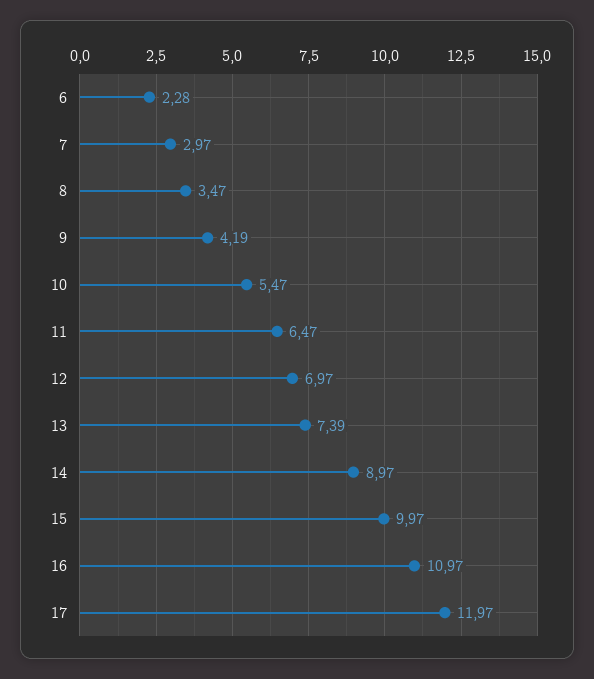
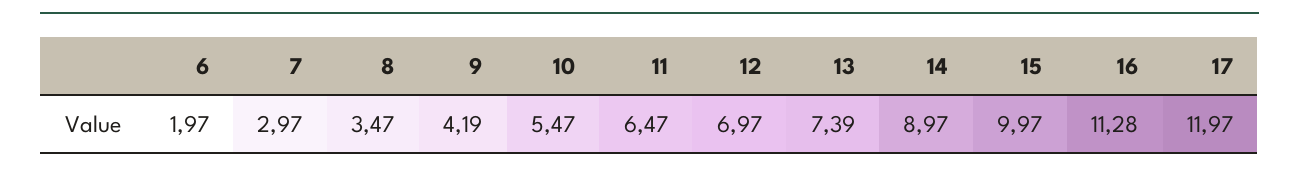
  {
-   "6": 2.28,
+   "6": 1.97,
    "7": 2.97,
    "8": 3.47,
    "9": 4.19,
    "10": 5.47,
    "11": 6.47,
    "12": 6.97,
    "13": 7.39,
    "14": 8.97,
    "15": 9.97,
-   "16": 10.97,
+   "16": 11.28,
    "17": 11.97
  }

